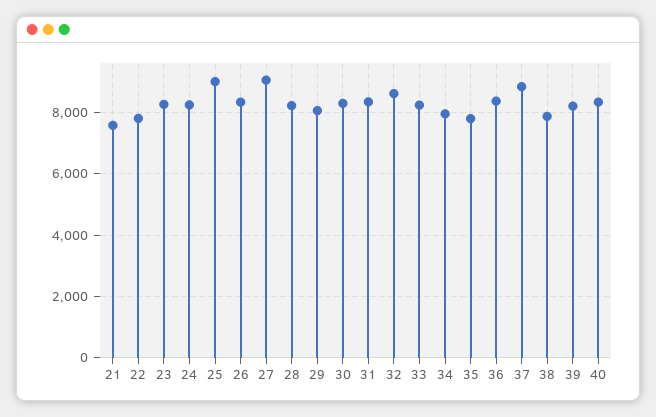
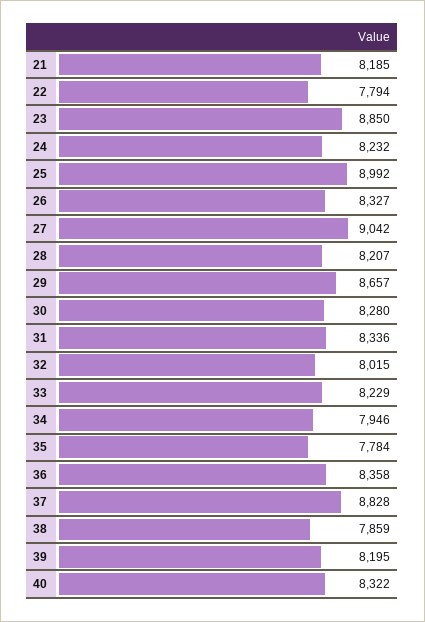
  {
-   "21": 7600,
+   "21": 8185,
    "22": 7794,
-   "23": 8200,
+   "23": 8850,
    "24": 8232,
    "25": 8992,
    "26": 8327,
    "27": 9042,
    "28": 8207,
-   "29": 8000,
+   "29": 8657,
    "30": 8280,
    "31": 8336,
-   "32": 8600,
+   "32": 8015,
    "33": 8229,
    "34": 7946,
    "35": 7784,
    "36": 8358,
    "37": 8828,
    "38": 7859,
    "39": 8195,
    "40": 8322
  }

